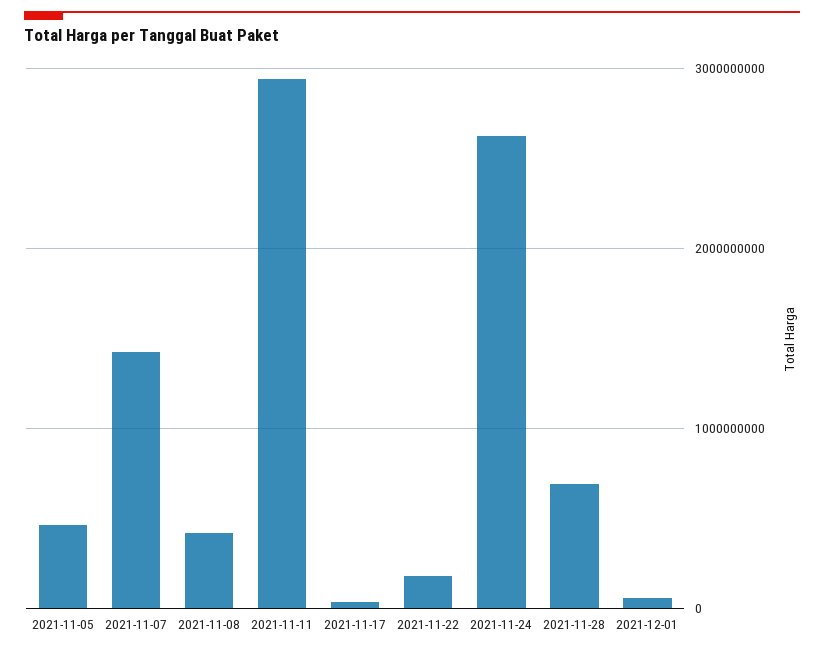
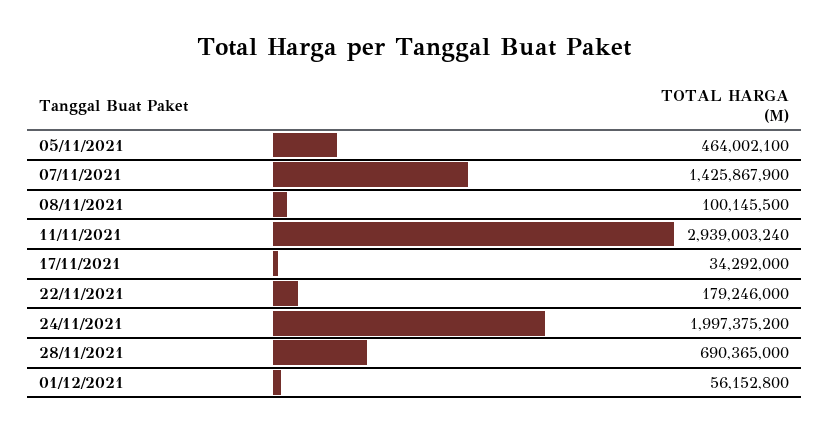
  {
    "2021-11-05": 464002100,
    "2021-11-07": 1425867900,
-   "2021-11-08": 400000000,
+   "2021-11-08": 100145500,
    "2021-11-11": 2939003240,
    "2021-11-17": 34292000,
    "2021-11-22": 179246000,
-   "2021-11-24": 2600000000,
+   "2021-11-24": 1997375200,
    "2021-11-28": 690365000,
    "2021-12-01": 56152800
  }

